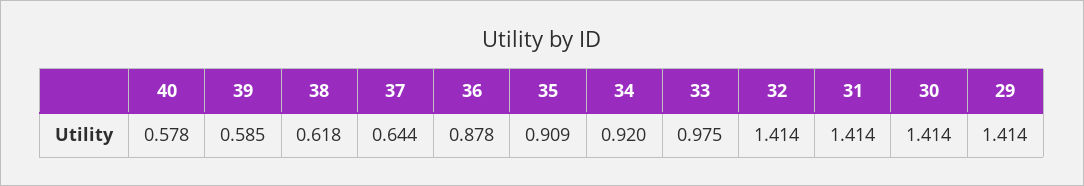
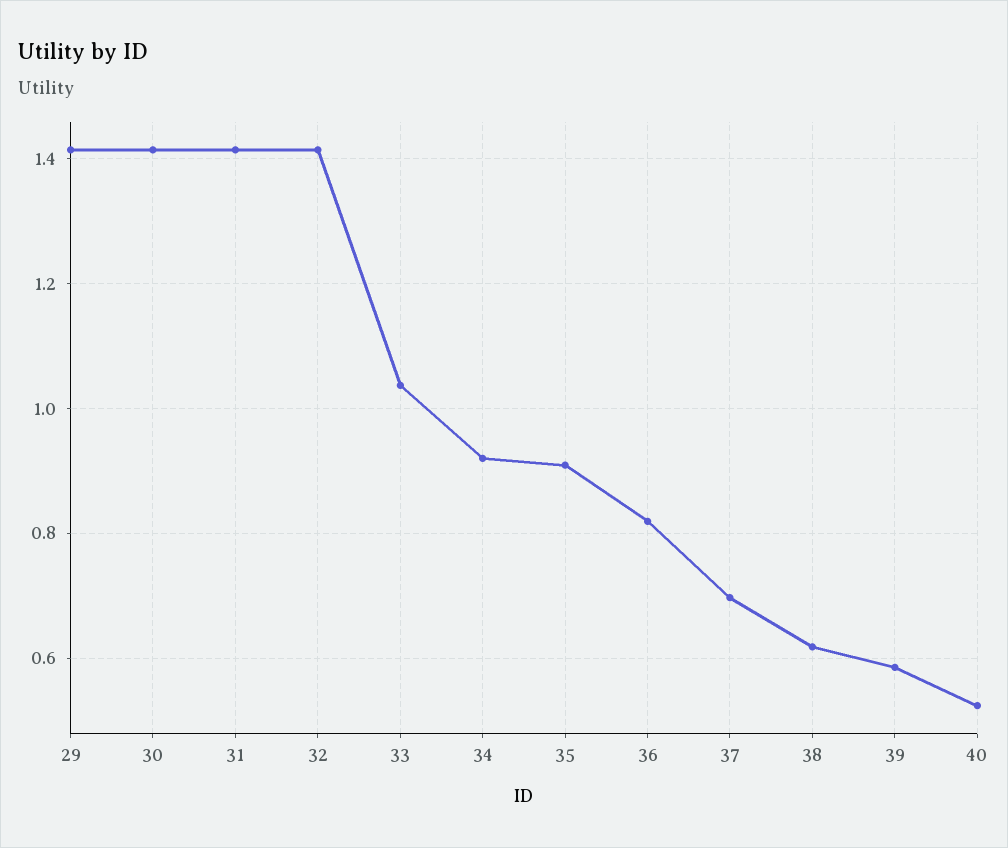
  {
-   "40": 0.578,
+   "40": 0.52,
    "39": 0.585,
    "38": 0.618,
-   "37": 0.644,
+   "37": 0.7,
-   "36": 0.878,
+   "36": 0.82,
    "35": 0.909,
    "34": 0.92,
-   "33": 0.975,
+   "33": 1.04,
    "32": 1.414,
    "31": 1.414,
    "30": 1.414,
    "29": 1.414
  }

